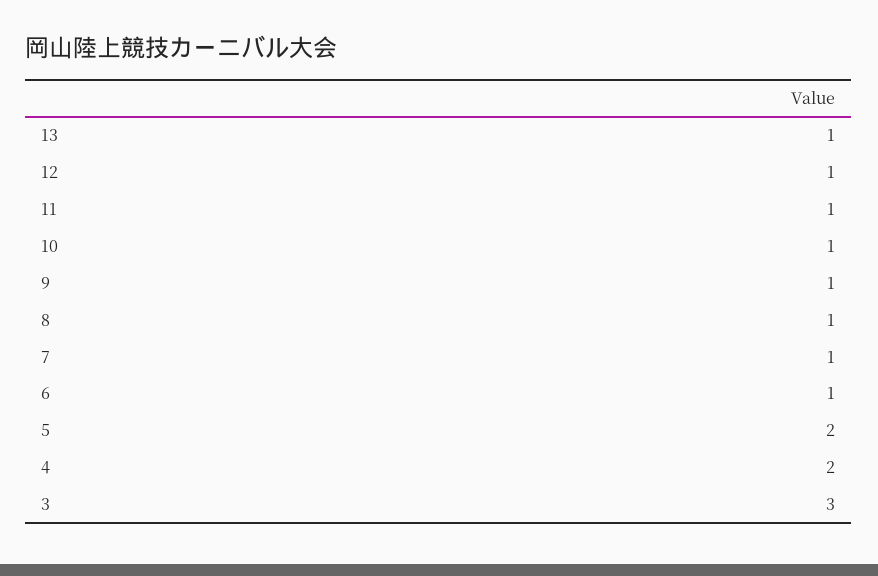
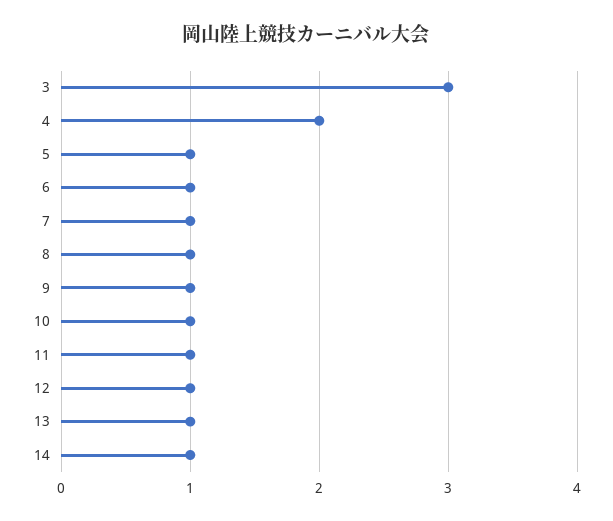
  {
    "13": 1,
    "12": 1,
    "11": 1,
    "10": 1,
    "9": 1,
    "8": 1,
    "7": 1,
    "6": 1,
-   "5": 2,
+   "5": 1,
    "4": 2,
-   "3": 3
+   "3": 3,
+   "14": 1
  }

